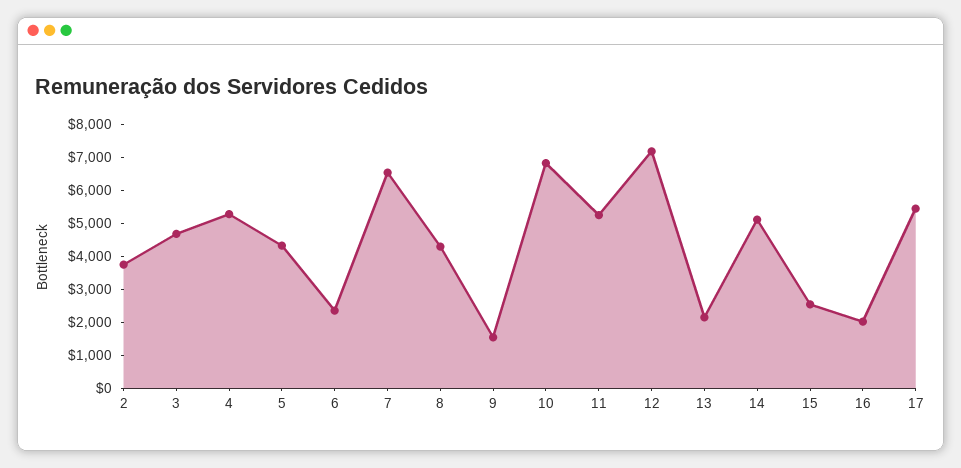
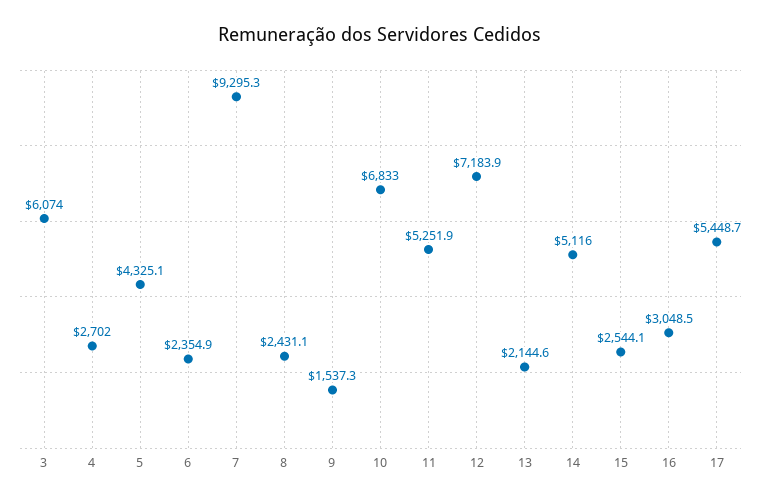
  {
-   "2": 3750,
-   "3": 4750,
+   "3": 6074,
-   "4": 5250,
+   "4": 2702,
    "5": 4325.1,
    "6": 2354.9,
-   "7": 6500,
+   "7": 9295.3,
-   "8": 4250,
+   "8": 2431.1,
    "9": 1537.3,
    "10": 6833,
    "11": 5251.9,
    "12": 7183.9,
    "13": 2144.6,
    "14": 5116,
    "15": 2544.1,
-   "16": 2000,
+   "16": 3048.5,
    "17": 5448.7
  }

